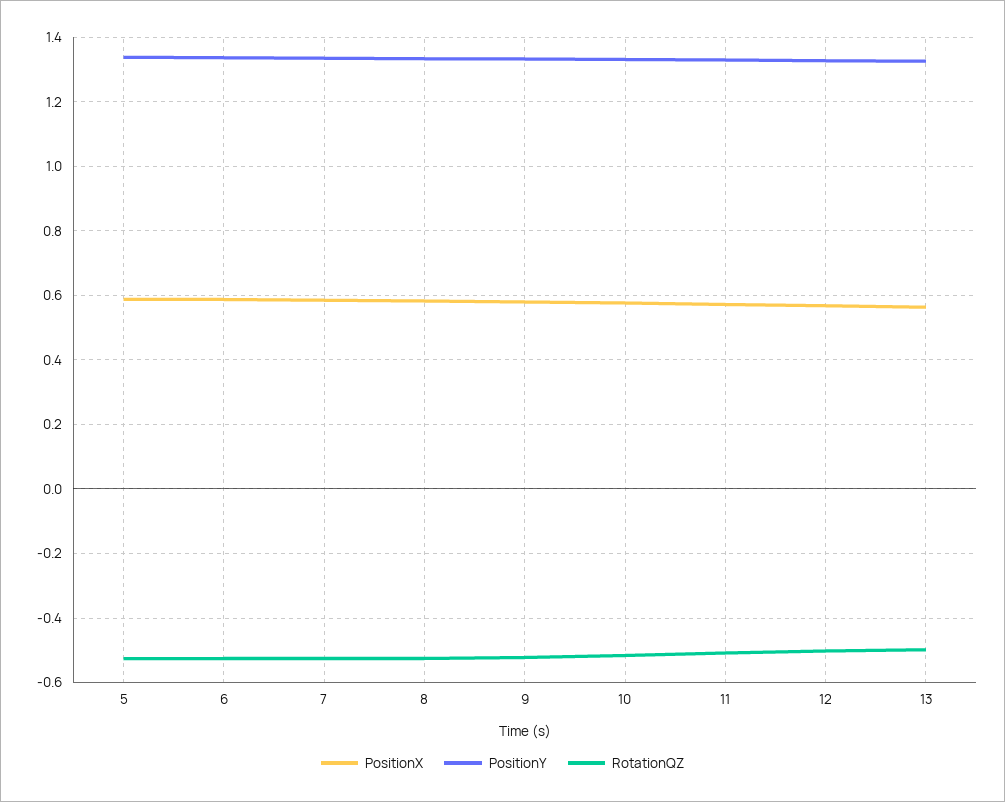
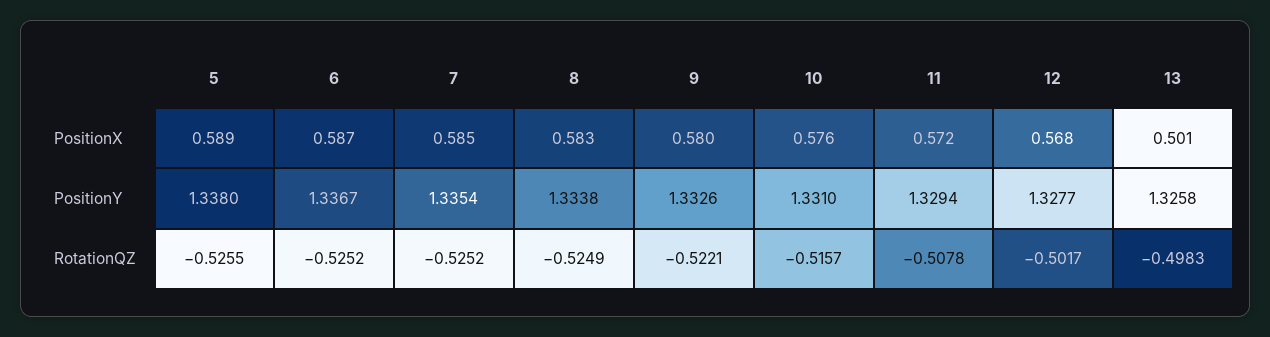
  {
    "PositionX": {
      "5": 0.589,
      "6": 0.587,
      "7": 0.585,
      "8": 0.583,
      "9": 0.58,
      "10": 0.576,
      "11": 0.572,
      "12": 0.568,
-     "13": 0.56
+     "13": 0.501
    },
    "PositionY": {
      "5": 1.338,
      "6": 1.3367,
      "7": 1.3354,
      "8": 1.3338,
      "9": 1.3326,
      "10": 1.331,
      "11": 1.3294,
      "12": 1.3277,
      "13": 1.3258
    },
    "RotationQZ": {
      "5": -0.5255,
      "6": -0.5252,
      "7": -0.5252,
      "8": -0.5249,
      "9": -0.5221,
      "10": -0.5157,
      "11": -0.5078,
      "12": -0.5017,
      "13": -0.4983
    }
  }

